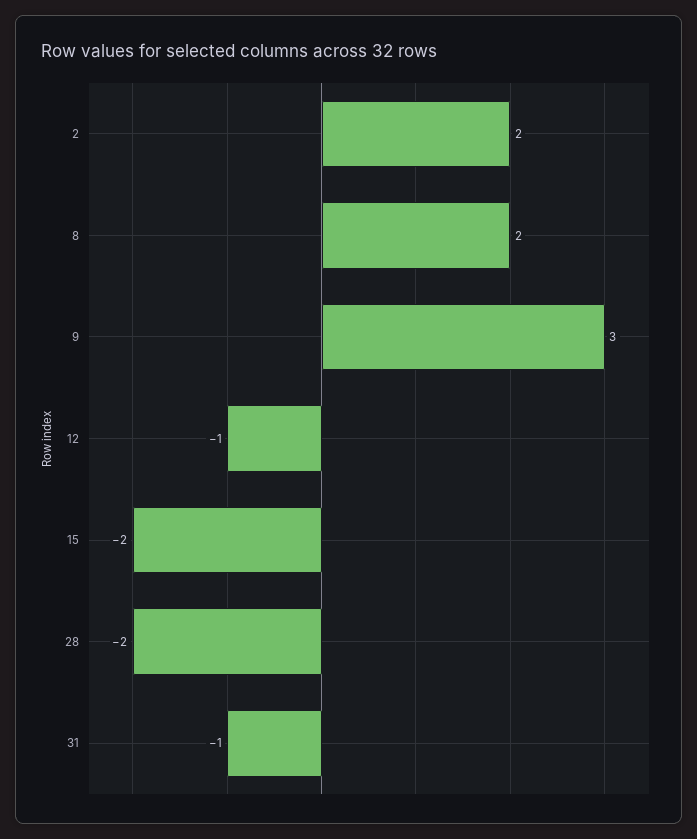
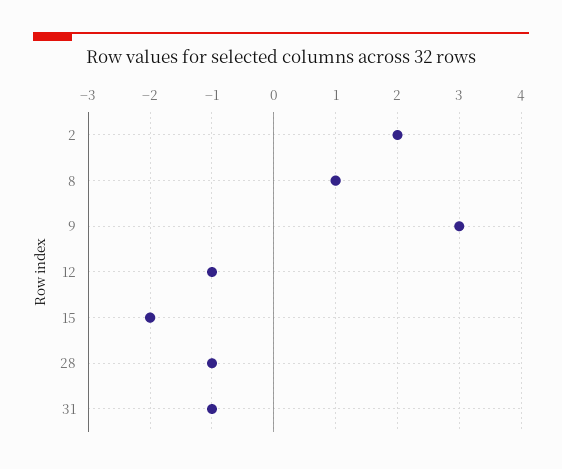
  {
    "2": 2,
-   "8": 2,
+   "8": 1,
    "9": 3,
    "12": -1,
    "15": -2,
-   "28": -2,
+   "28": -1,
    "31": -1
  }

